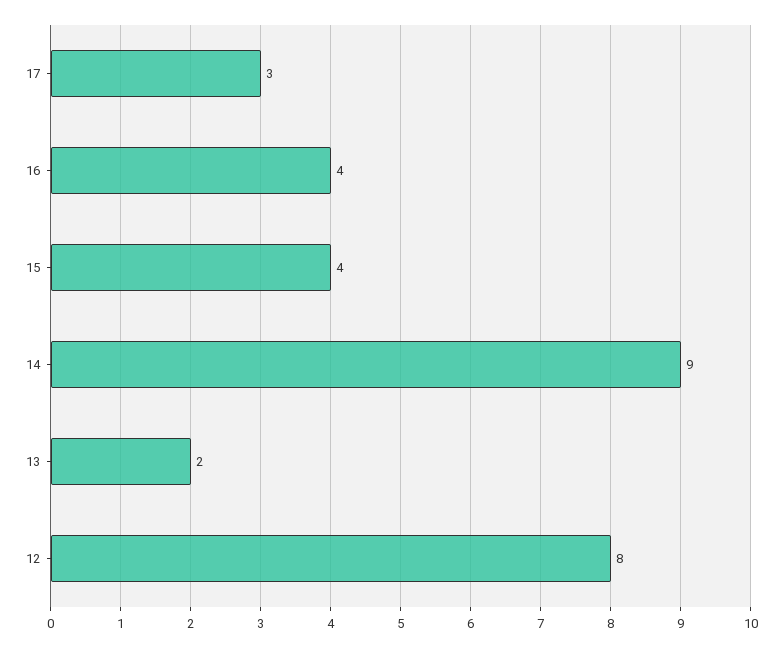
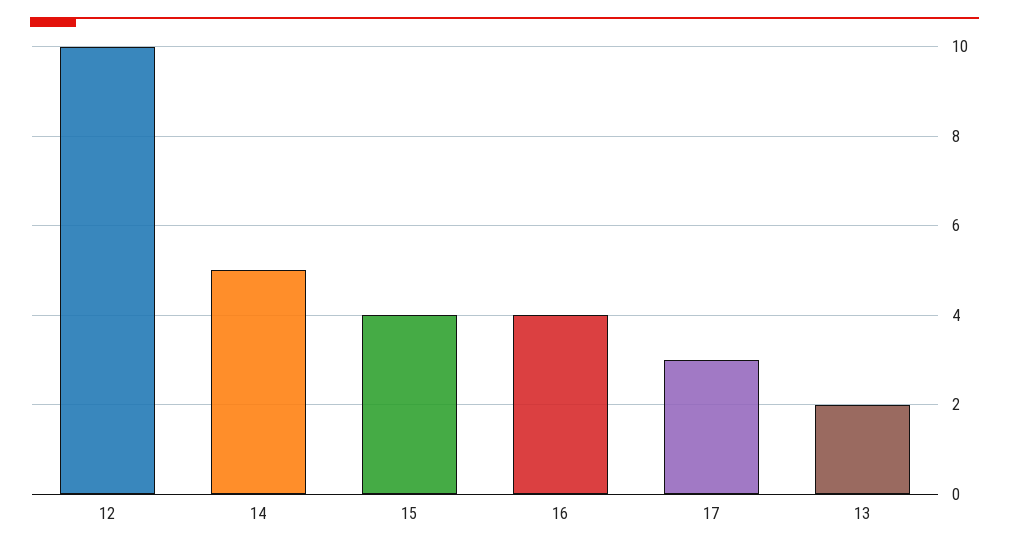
  {
    "17": 3,
    "16": 4,
    "15": 4,
-   "14": 9,
+   "14": 5,
    "13": 2,
-   "12": 8
+   "12": 10
  }

